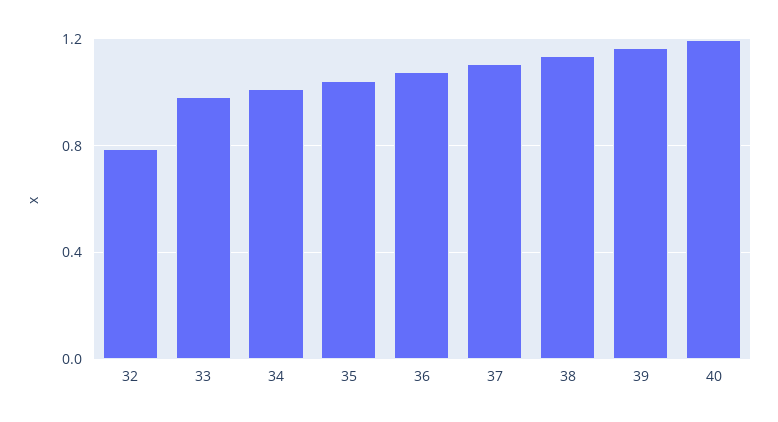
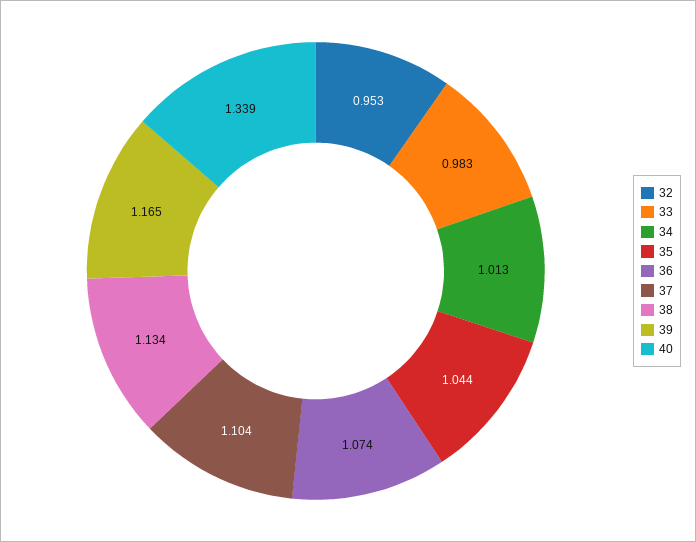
  {
-   "32": 0.8,
+   "32": 0.953,
    "33": 0.983,
    "34": 1.013,
    "35": 1.044,
    "36": 1.074,
    "37": 1.104,
    "38": 1.134,
    "39": 1.165,
-   "40": 1.2
+   "40": 1.339
  }

